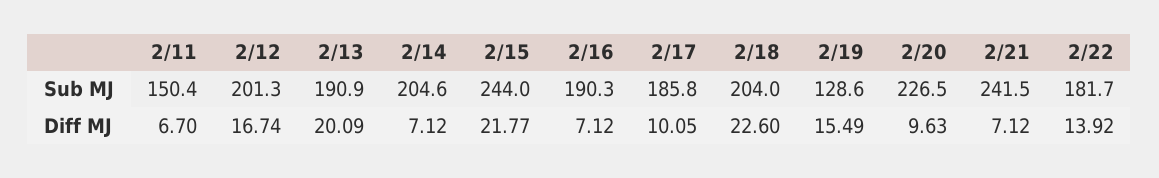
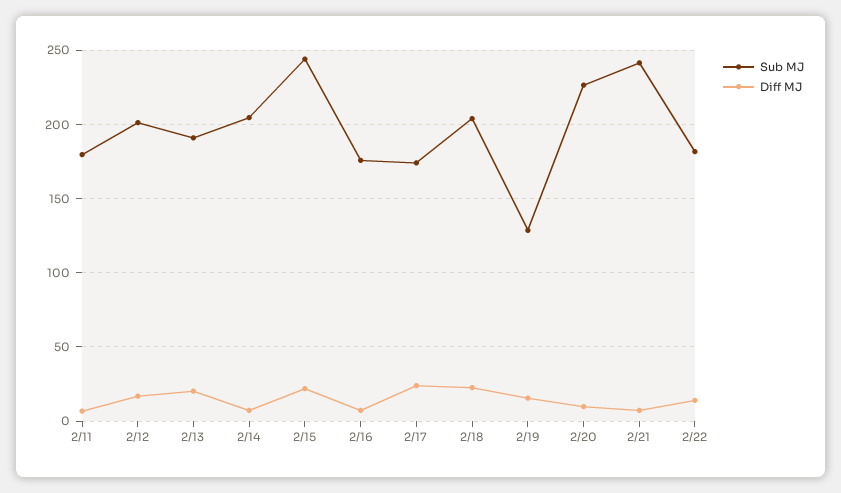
  {
    "Sub MJ": {
-     "2/11": 150.4,
+     "2/11": 180,
      "2/12": 201.3,
      "2/13": 190.9,
      "2/14": 204.6,
      "2/15": 244,
-     "2/16": 190.3,
+     "2/16": 175,
-     "2/17": 185.8,
+     "2/17": 175,
      "2/18": 204,
      "2/19": 128.6,
      "2/20": 226.5,
      "2/21": 241.5,
      "2/22": 181.7
    },
    "Diff MJ": {
      "2/11": 6.7,
      "2/12": 16.74,
      "2/13": 20.09,
      "2/14": 7.12,
      "2/15": 21.77,
      "2/16": 7.12,
-     "2/17": 10.05,
+     "2/17": 25,
      "2/18": 22.6,
      "2/19": 15.49,
      "2/20": 9.63,
      "2/21": 7.12,
      "2/22": 13.92
    }
  }

